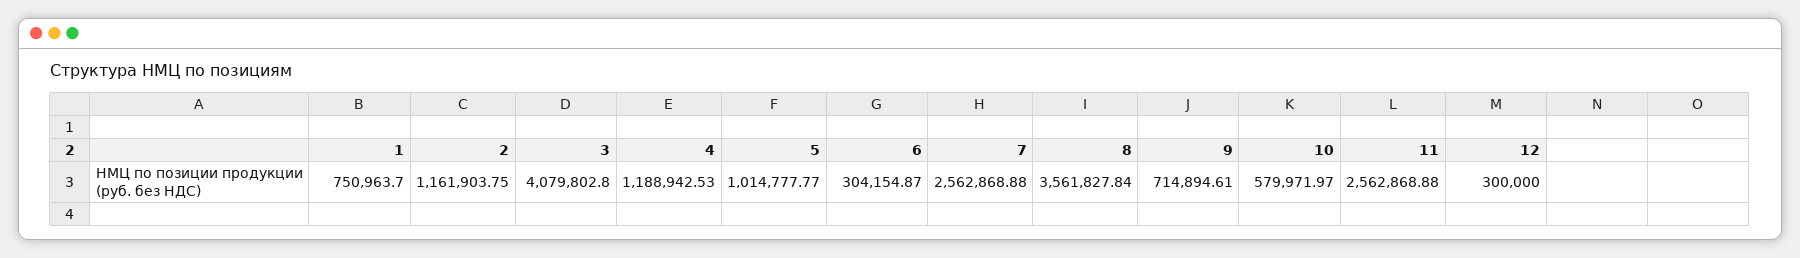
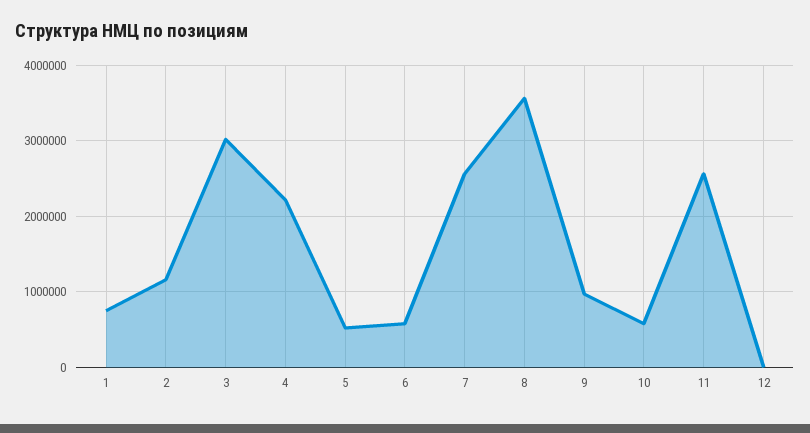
  {
    "1": 750963.7,
    "2": 1161903.75,
-   "3": 4079802.8,
+   "3": 3000000,
-   "4": 1188942.53,
+   "4": 2200000,
-   "5": 1014777.77,
+   "5": 500000,
-   "6": 304154.87,
+   "6": 600000,
    "7": 2562868.88,
    "8": 3561827.84,
-   "9": 714894.61,
+   "9": 1000000,
    "10": 579971.97,
    "11": 2562868.88,
-   "12": 300000
+   "12": 0
  }

